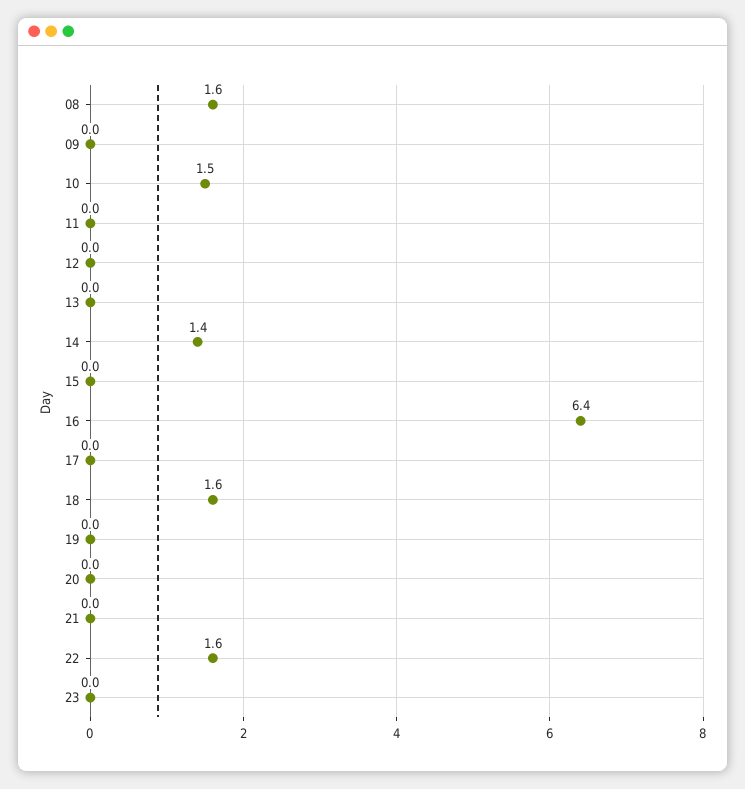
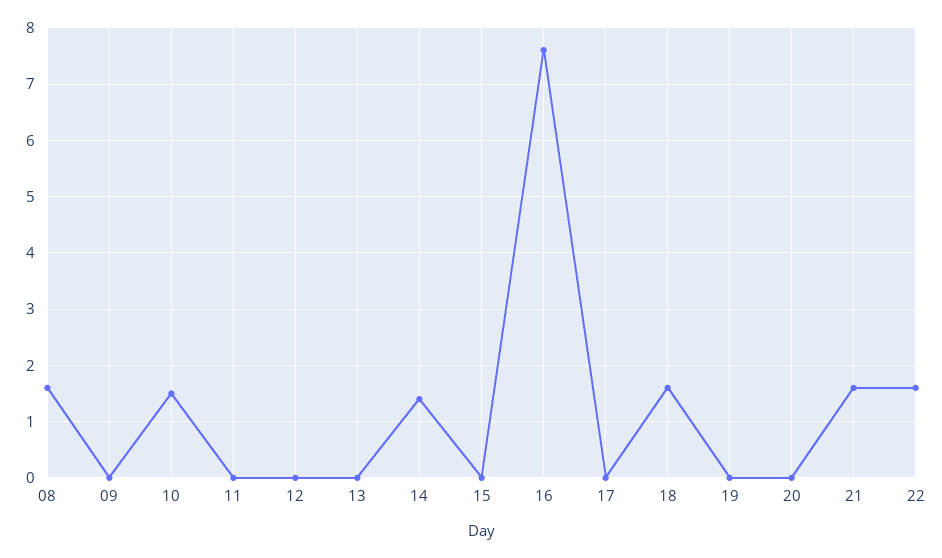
  {
    "08": 1.6,
    "09": 0,
    "10": 1.5,
    "11": 0,
    "12": 0,
    "13": 0,
    "14": 1.4,
    "15": 0,
-   "16": 6.4,
+   "16": 7.5,
    "17": 0,
    "18": 1.6,
    "19": 0,
    "20": 0,
-   "21": 0,
+   "21": 1.5,
-   "22": 1.6,
+   "22": 1.6
-   "23": 0
  }

